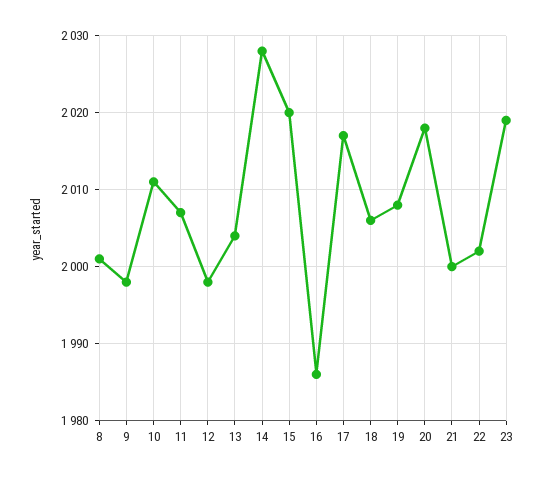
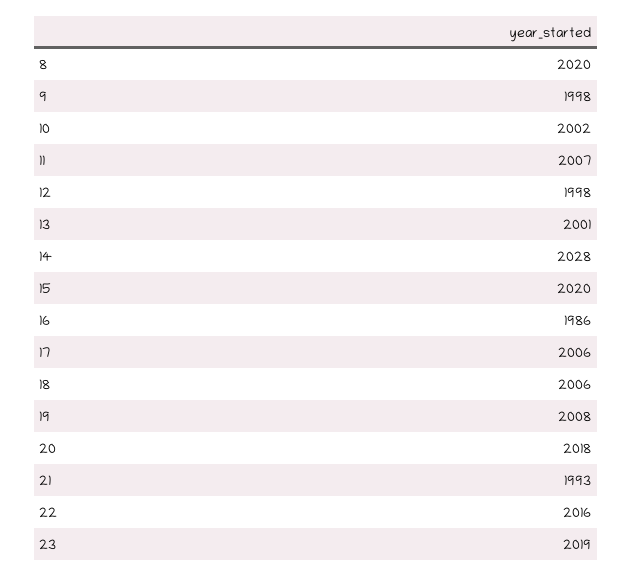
  {
-   "8": 2001,
+   "8": 2020,
    "9": 1998,
-   "10": 2011,
+   "10": 2002,
    "11": 2007,
    "12": 1998,
-   "13": 2004,
+   "13": 2001,
    "14": 2028,
    "15": 2020,
    "16": 1986,
-   "17": 2017,
+   "17": 2006,
    "18": 2006,
    "19": 2008,
    "20": 2018,
-   "21": 2000,
+   "21": 1993,
-   "22": 2002,
+   "22": 2016,
    "23": 2019
  }

